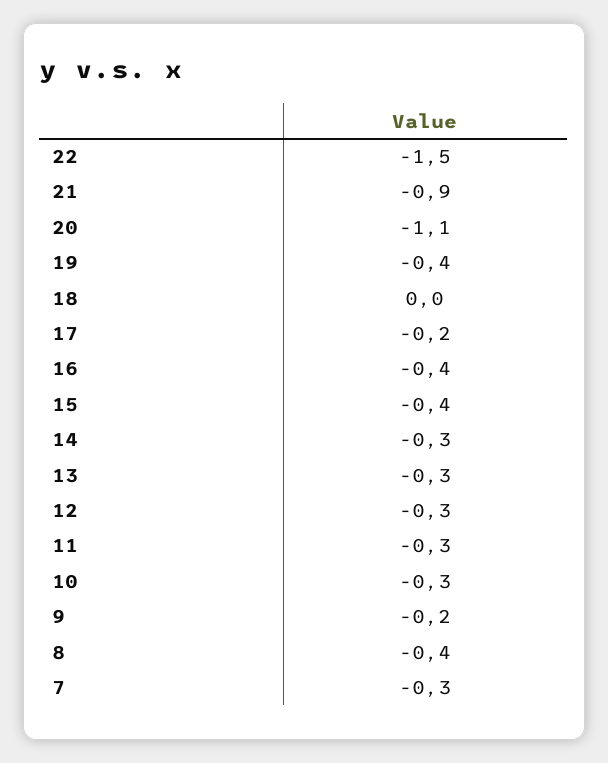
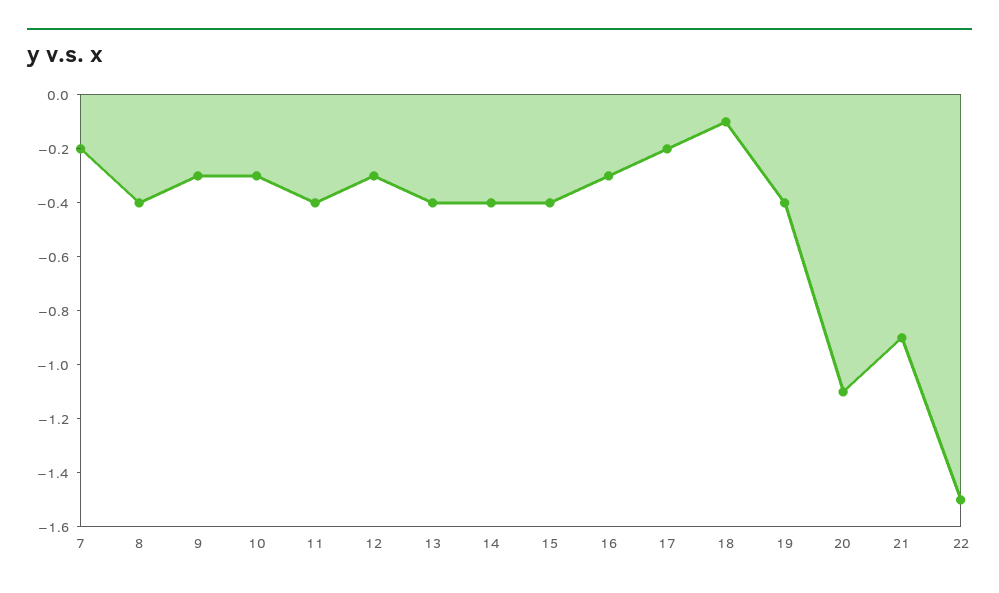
  {
    "22": -1.5,
    "21": -0.9,
    "20": -1.1,
    "19": -0.4,
-   "18": 0,
+   "18": -0.1,
    "17": -0.2,
-   "16": -0.4,
+   "16": -0.3,
    "15": -0.4,
-   "14": -0.3,
+   "14": -0.4,
-   "13": -0.3,
+   "13": -0.4,
    "12": -0.3,
-   "11": -0.3,
+   "11": -0.4,
    "10": -0.3,
-   "9": -0.2,
+   "9": -0.3,
    "8": -0.4,
-   "7": -0.3
+   "7": -0.2
  }

